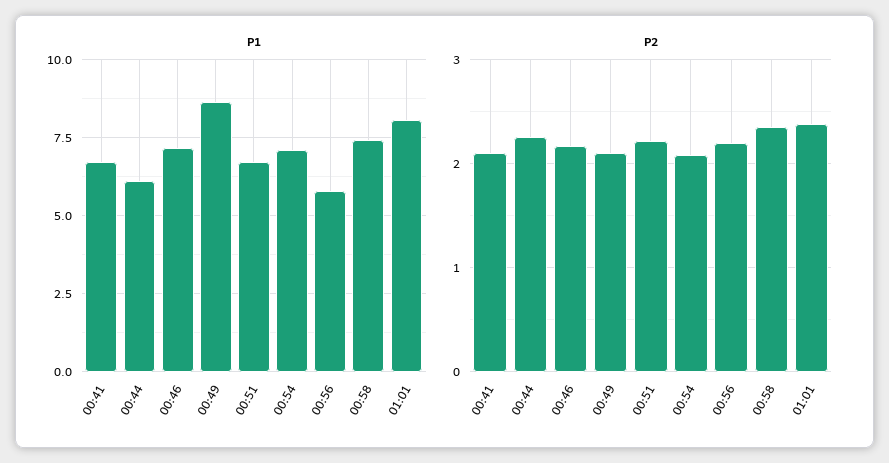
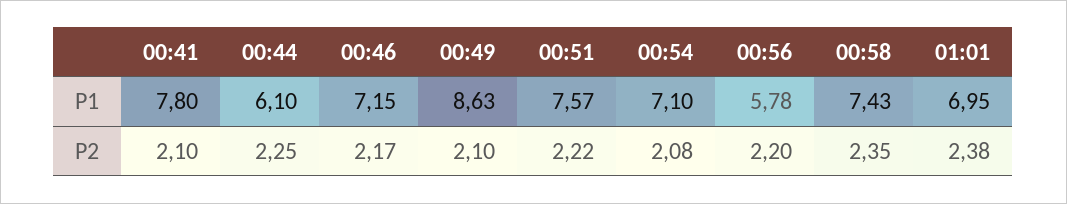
  {
    "P1": {
-     "00:41": 6.75,
+     "00:41": 7.8,
      "00:44": 6.1,
      "00:46": 7.15,
      "00:49": 8.63,
-     "00:51": 6.75,
+     "00:51": 7.57,
      "00:54": 7.1,
      "00:56": 5.78,
      "00:58": 7.43,
-     "01:01": 8
+     "01:01": 6.95
    },
    "P2": {
      "00:41": 2.1,
      "00:44": 2.25,
      "00:46": 2.17,
      "00:49": 2.1,
      "00:51": 2.22,
      "00:54": 2.08,
      "00:56": 2.2,
      "00:58": 2.35,
      "01:01": 2.38
    }
  }

